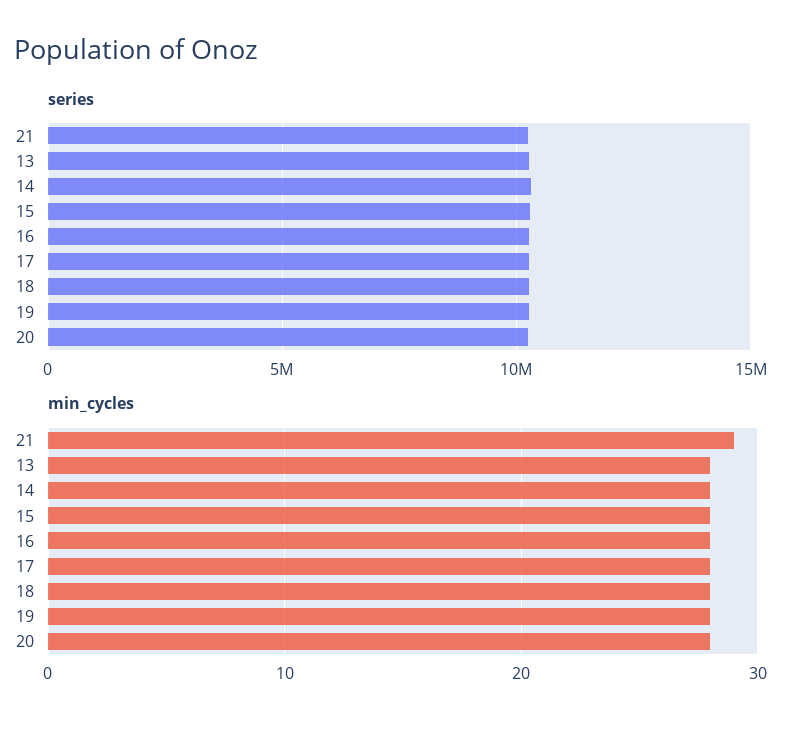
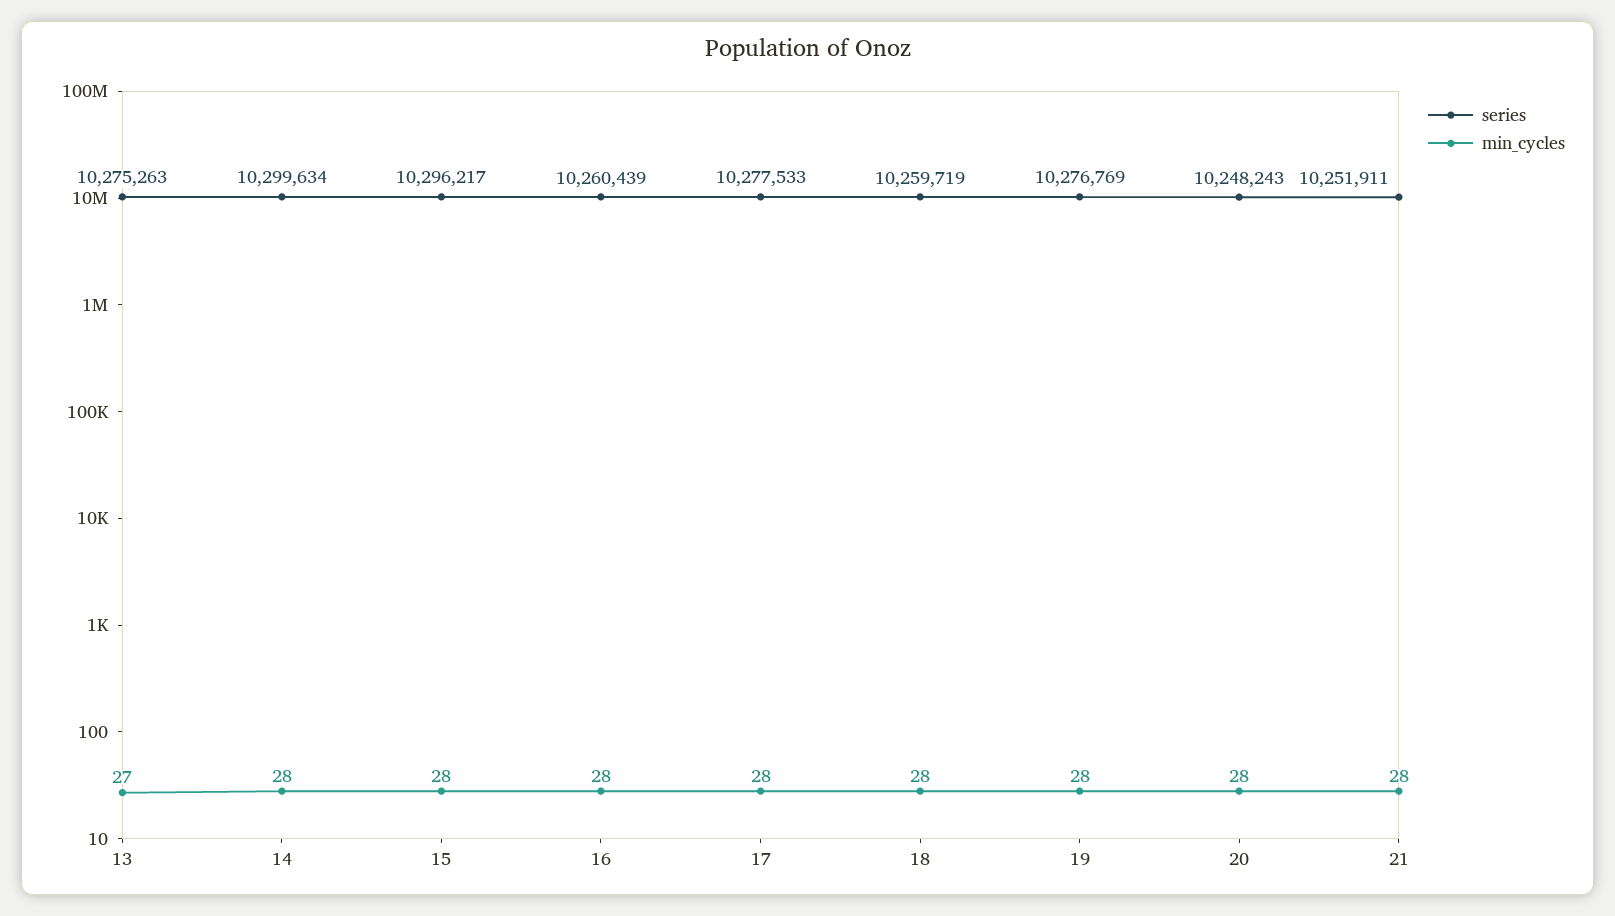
  {
    "series": {
      "21": 10251911,
      "13": 10275263,
      "14": 10299634,
      "15": 10296217,
      "16": 10260439,
      "17": 10277533,
      "18": 10259719,
      "19": 10276769,
      "20": 10248243
    },
    "min_cycles": {
-     "21": 29,
+     "21": 28,
-     "13": 28,
+     "13": 27,
      "14": 28,
      "15": 28,
      "16": 28,
      "17": 28,
      "18": 28,
      "19": 28,
      "20": 28
    }
  }

